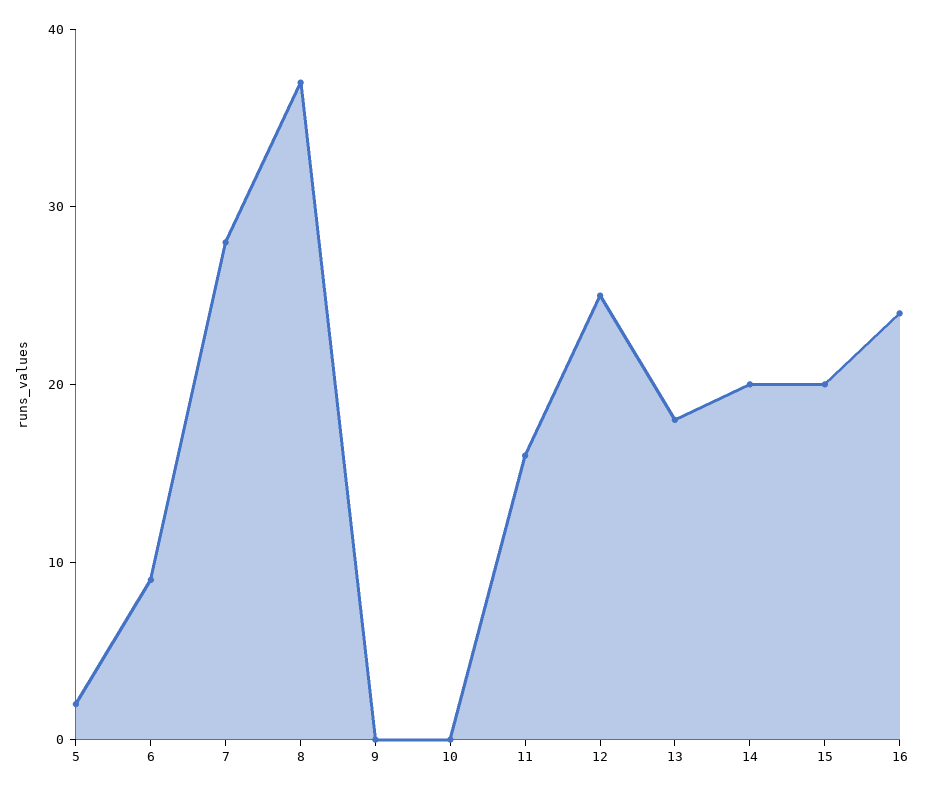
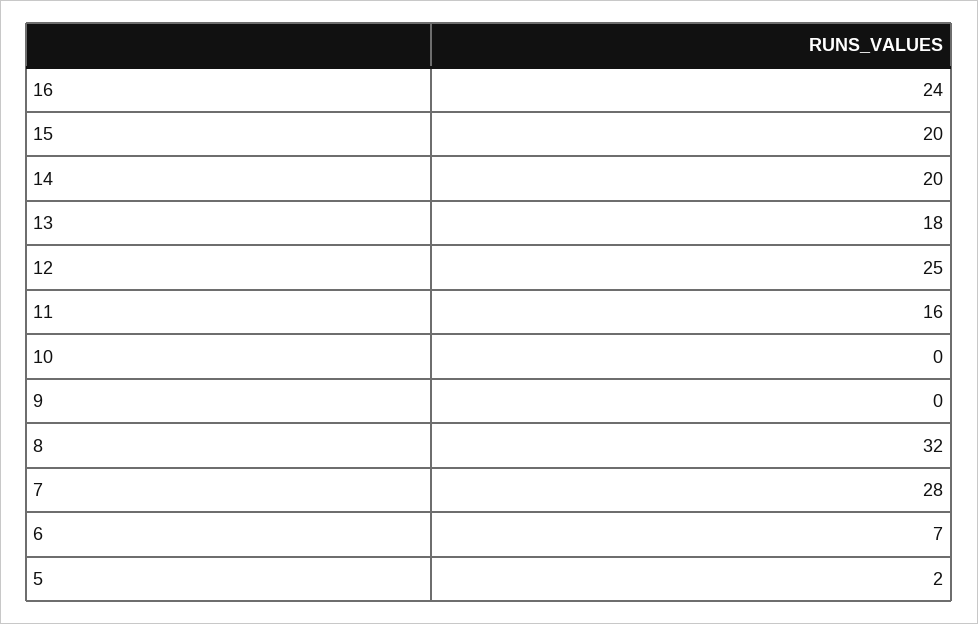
  {
    "5": 2,
-   "6": 9,
+   "6": 7,
    "7": 28,
-   "8": 37,
+   "8": 32,
    "9": 0,
    "10": 0,
    "11": 16,
    "12": 25,
    "13": 18,
    "14": 20,
    "15": 20,
    "16": 24
  }

